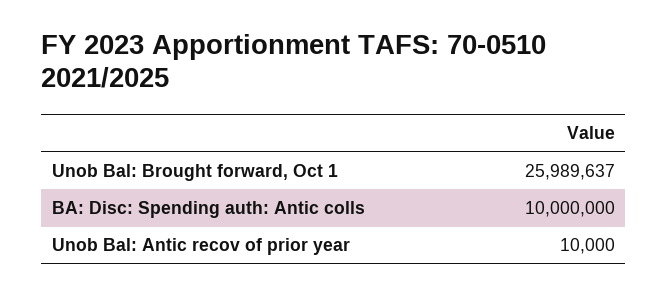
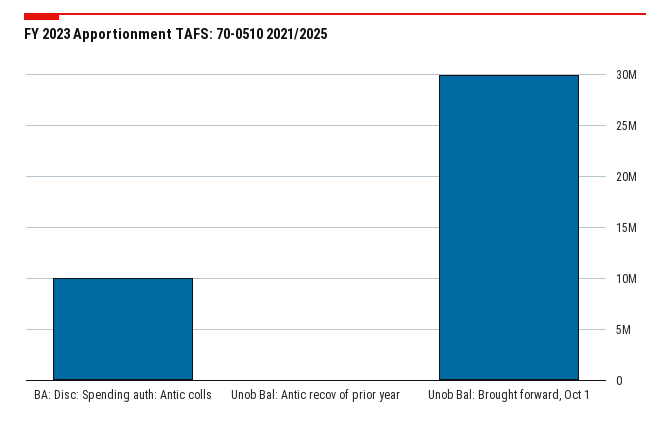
  {
-   "Unob Bal: Brought forward, Oct 1": 25989637,
+   "Unob Bal: Brought forward, Oct 1": 30000000,
    "BA: Disc: Spending auth: Antic colls": 10000000,
    "Unob Bal: Antic recov of prior year": 10000
  }

